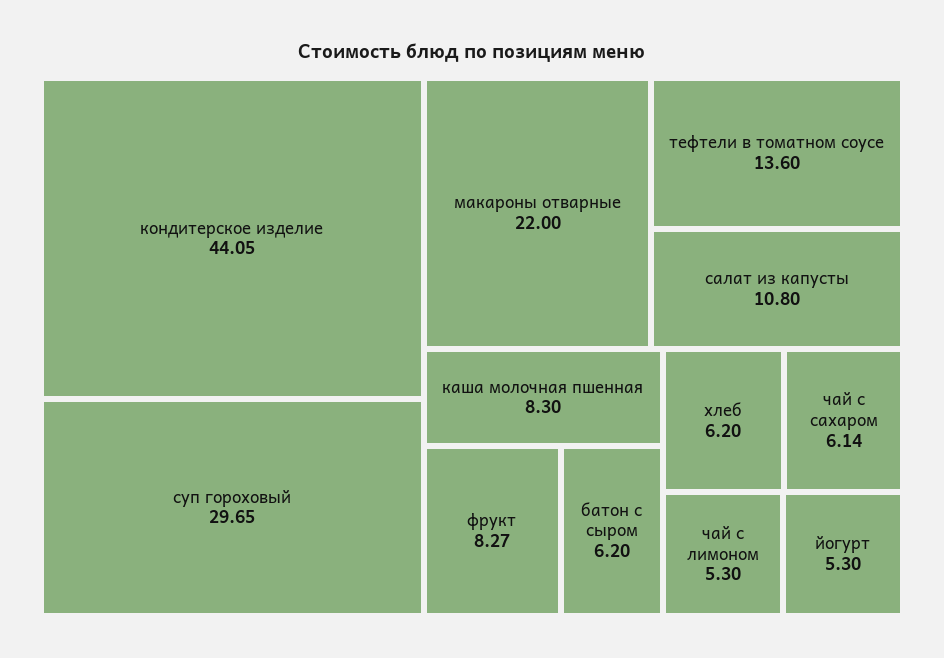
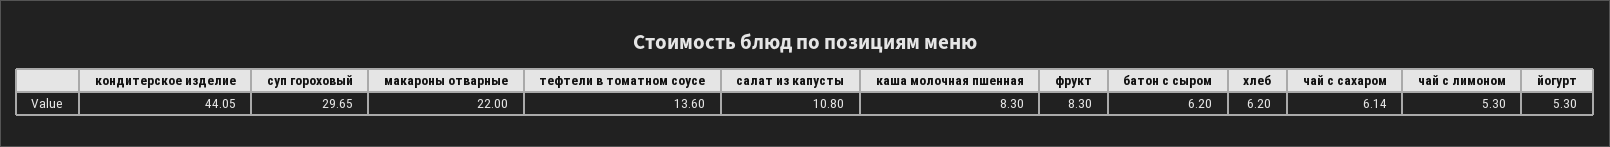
  {
    "кондитерское изделие": 44.05,
    "суп гороховый": 29.65,
    "макароны отварные": 22,
    "тефтели в томатном соусе": 13.6,
    "салат из капусты": 10.8,
    "каша молочная пшенная": 8.3,
-   "фрукт": 8.27,
+   "фрукт": 8.3,
    "батон с сыром": 6.2,
    "хлеб": 6.2,
    "чай с сахаром": 6.14,
    "чай с лимоном": 5.3,
    "йогурт": 5.3
  }

